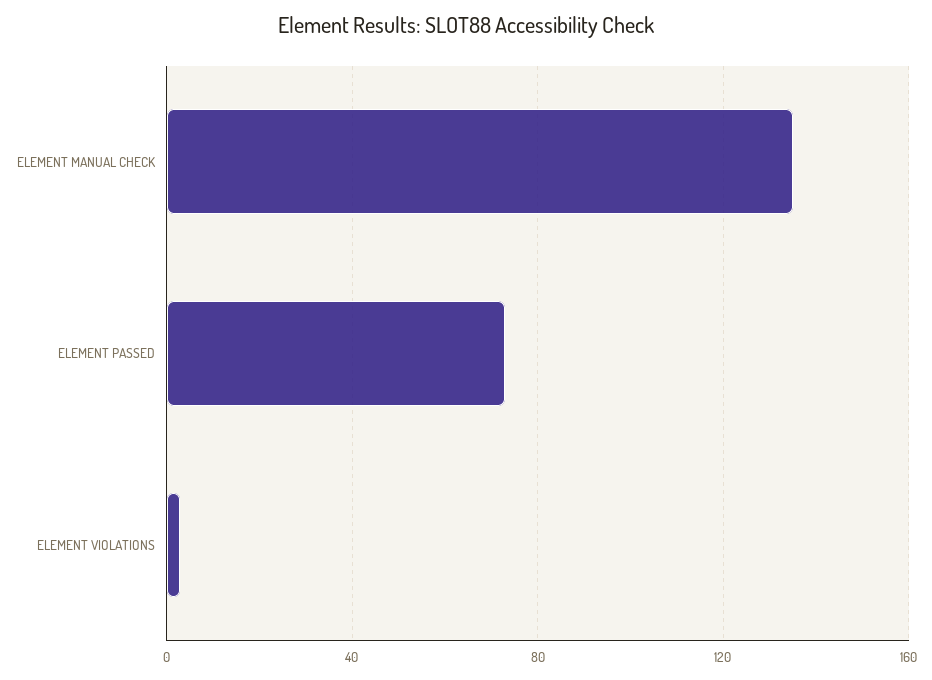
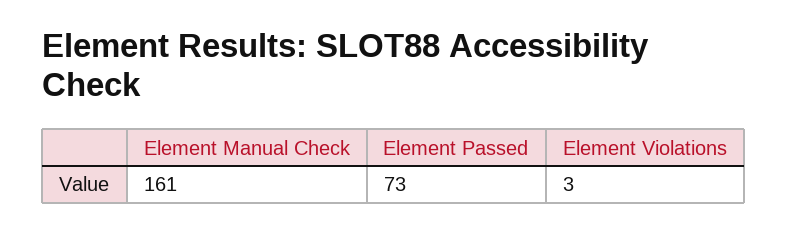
  {
-   "ELEMENT MANUAL CHECK": 135,
+   "ELEMENT MANUAL CHECK": 161,
    "ELEMENT PASSED": 73,
    "ELEMENT VIOLATIONS": 3
  }

